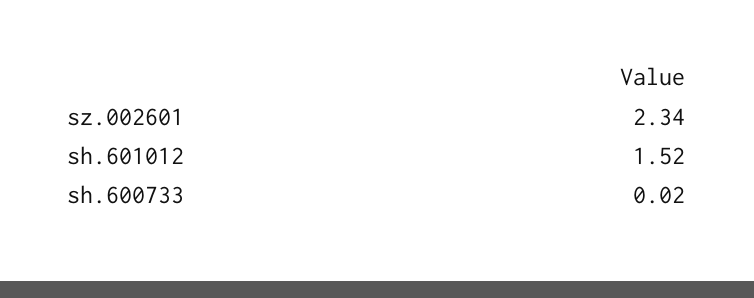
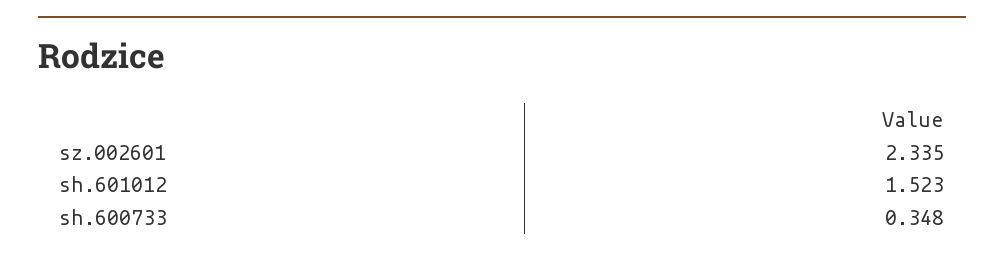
  {
    "sz.002601": 2.335,
    "sh.601012": 1.523,
-   "sh.600733": 0.02
+   "sh.600733": 0.348
  }

